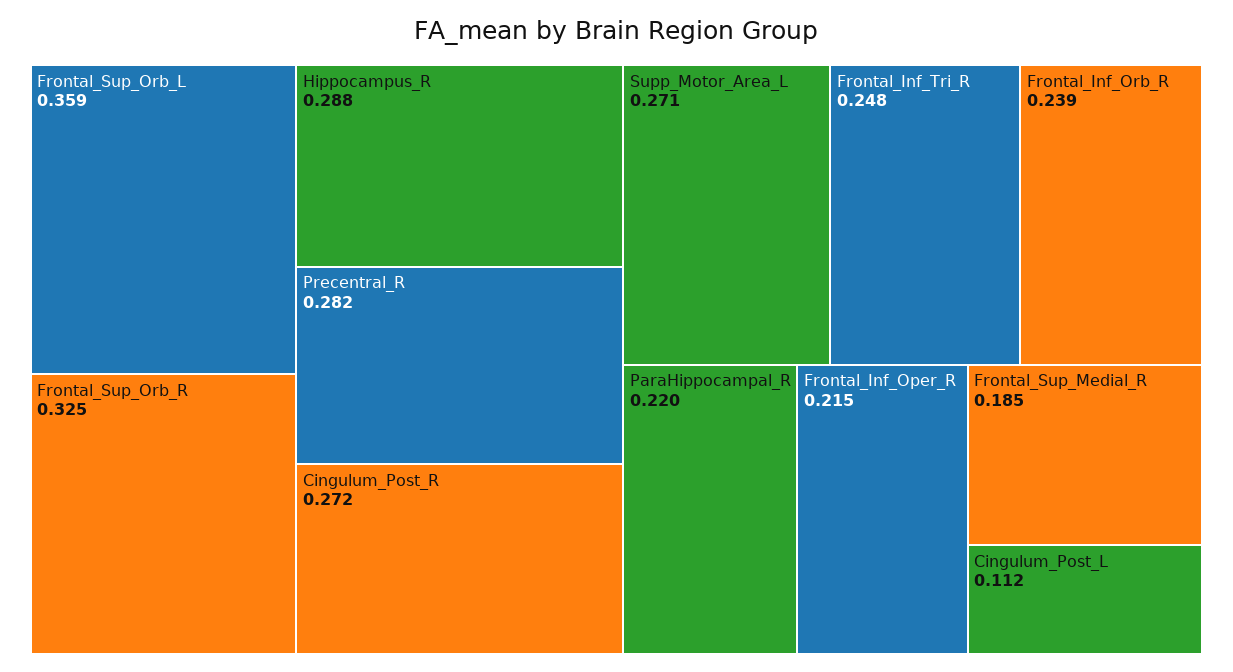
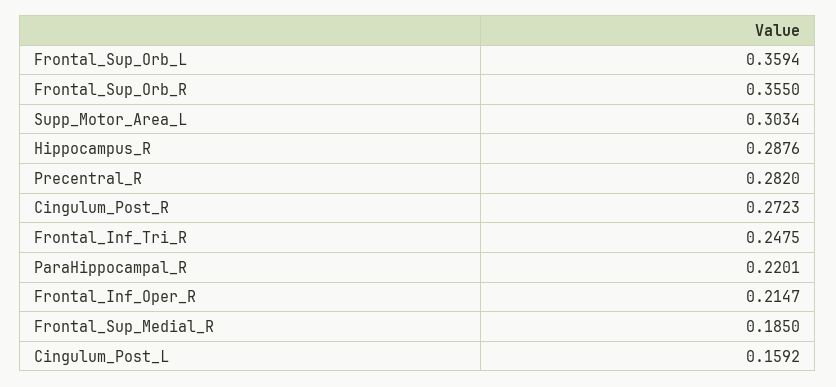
  {
    "Frontal_Sup_Orb_L": 0.3594,
-   "Frontal_Sup_Orb_R": 0.325,
+   "Frontal_Sup_Orb_R": 0.355,
    "Hippocampus_R": 0.2876,
    "Precentral_R": 0.282,
    "Cingulum_Post_R": 0.2723,
-   "Supp_Motor_Area_L": 0.271,
+   "Supp_Motor_Area_L": 0.3034,
    "Frontal_Inf_Tri_R": 0.2475,
-   "Frontal_Inf_Orb_R": 0.239,
    "ParaHippocampal_R": 0.2201,
    "Frontal_Inf_Oper_R": 0.2147,
    "Frontal_Sup_Medial_R": 0.185,
-   "Cingulum_Post_L": 0.112
+   "Cingulum_Post_L": 0.1592
  }

